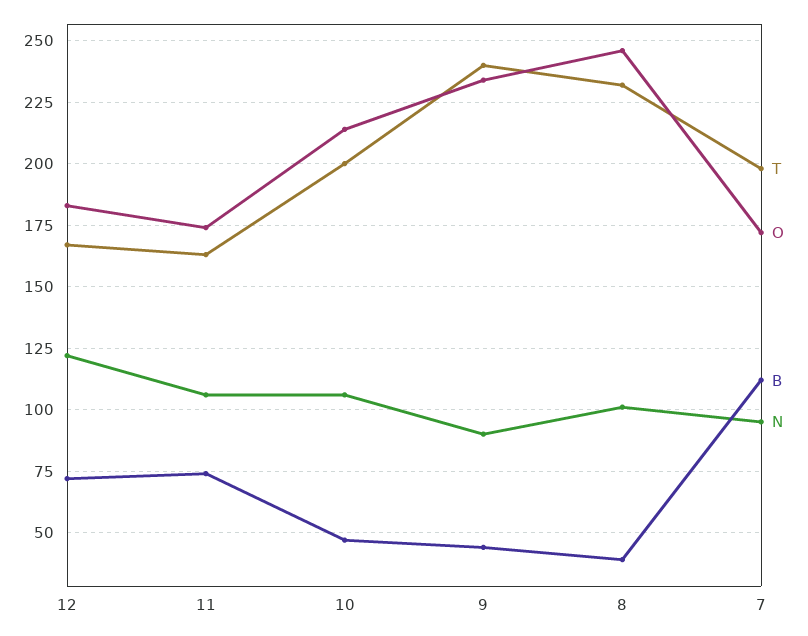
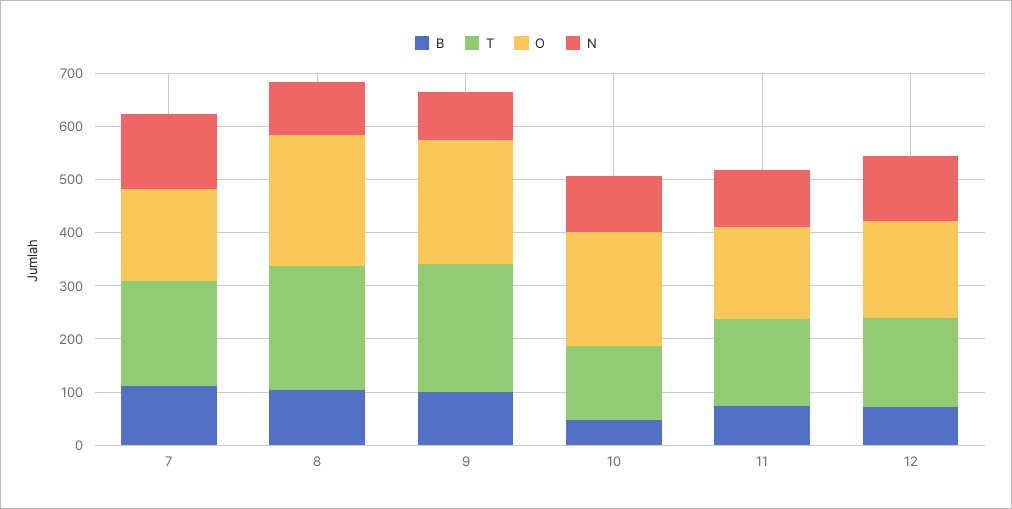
  {
    "T": {
      "12": 165,
      "11": 165,
-     "10": 200,
+     "10": 140,
      "9": 240,
      "8": 230,
      "7": 200
    },
    "O": {
      "12": 185,
      "11": 175,
      "10": 215,
      "9": 235,
      "8": 245,
      "7": 170
    },
    "B": {
      "12": 70,
      "11": 75,
      "10": 45,
-     "9": 45,
+     "9": 100,
-     "8": 40,
+     "8": 100,
      "7": 110
    },
    "N": {
      "12": 120,
      "11": 105,
      "10": 105,
      "9": 90,
      "8": 100,
-     "7": 95
+     "7": 140
    }
  }

